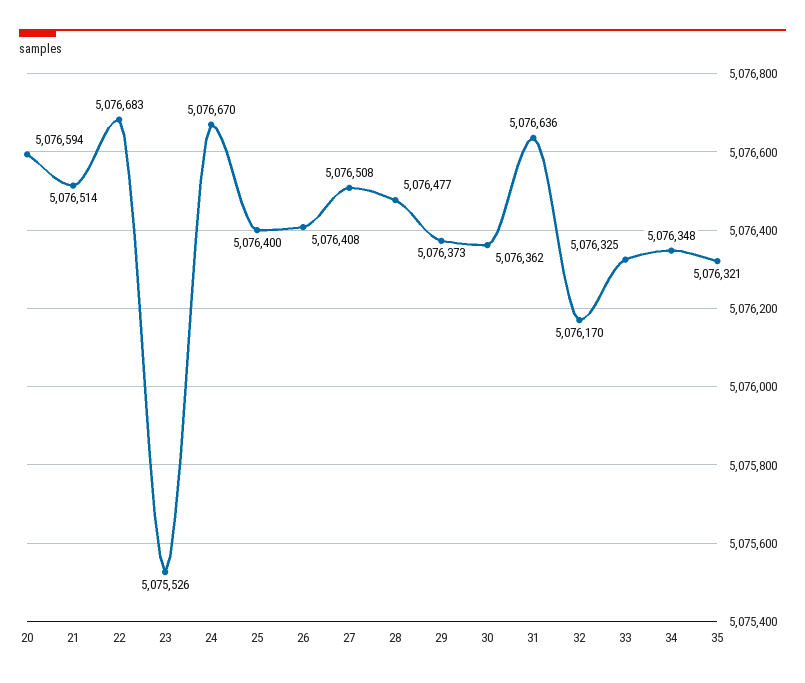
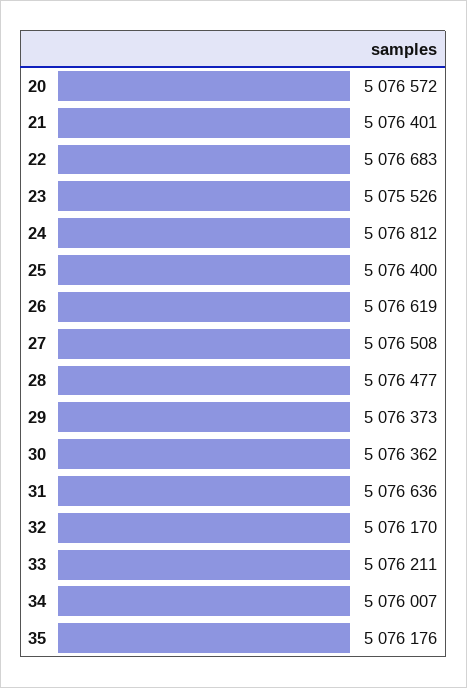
  {
-   "20": 5076594,
+   "20": 5076572,
-   "21": 5076514,
+   "21": 5076401,
    "22": 5076683,
    "23": 5075526,
-   "24": 5076670,
+   "24": 5076812,
    "25": 5076400,
-   "26": 5076408,
+   "26": 5076619,
    "27": 5076508,
    "28": 5076477,
    "29": 5076373,
    "30": 5076362,
    "31": 5076636,
    "32": 5076170,
-   "33": 5076325,
+   "33": 5076211,
-   "34": 5076348,
+   "34": 5076007,
-   "35": 5076321
+   "35": 5076176
  }

